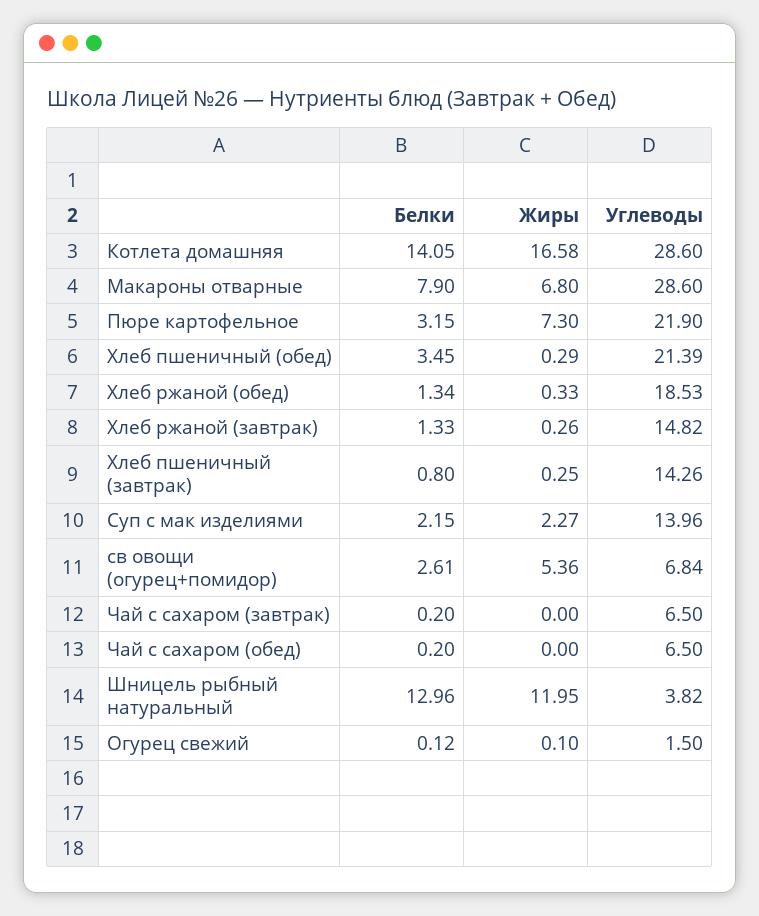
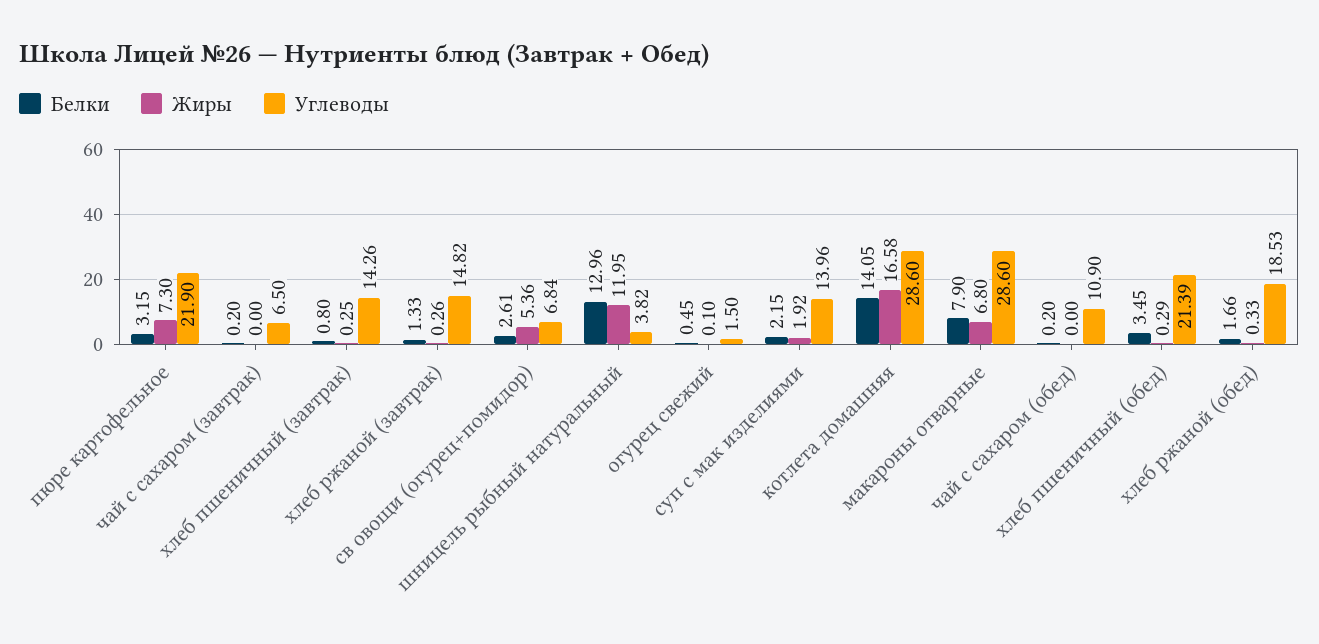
  {
    "Белки": {
      "Котлета домашняя": 14.05,
      "Макароны отварные": 7.9,
      "Пюре картофельное": 3.15,
      "Хлеб пшеничный (обед)": 3.45,
-     "Хлеб ржаной (обед)": 1.34,
+     "Хлеб ржаной (обед)": 1.66,
      "Хлеб ржаной (завтрак)": 1.33,
      "Хлеб пшеничный (завтрак)": 0.8,
      "Суп с мак изделиями": 2.15,
      "св овощи (огурец+помидор)": 2.61,
      "Чай с сахаром (завтрак)": 0.2,
      "Чай с сахаром (обед)": 0.2,
      "Шницель рыбный натуральный": 12.96,
-     "Огурец свежий": 0.12
+     "Огурец свежий": 0.45
    },
    "Жиры": {
      "Котлета домашняя": 16.58,
      "Макароны отварные": 6.8,
      "Пюре картофельное": 7.3,
      "Хлеб пшеничный (обед)": 0.29,
      "Хлеб ржаной (обед)": 0.33,
      "Хлеб ржаной (завтрак)": 0.26,
      "Хлеб пшеничный (завтрак)": 0.25,
-     "Суп с мак изделиями": 2.27,
+     "Суп с мак изделиями": 1.92,
      "св овощи (огурец+помидор)": 5.36,
      "Чай с сахаром (завтрак)": 0,
      "Чай с сахаром (обед)": 0,
      "Шницель рыбный натуральный": 11.95,
      "Огурец свежий": 0.1
    },
    "Углеводы": {
      "Котлета домашняя": 28.6,
      "Макароны отварные": 28.6,
      "Пюре картофельное": 21.9,
      "Хлеб пшеничный (обед)": 21.39,
      "Хлеб ржаной (обед)": 18.53,
      "Хлеб ржаной (завтрак)": 14.82,
      "Хлеб пшеничный (завтрак)": 14.26,
      "Суп с мак изделиями": 13.96,
      "св овощи (огурец+помидор)": 6.84,
      "Чай с сахаром (завтрак)": 6.5,
-     "Чай с сахаром (обед)": 6.5,
+     "Чай с сахаром (обед)": 10.9,
      "Шницель рыбный натуральный": 3.82,
      "Огурец свежий": 1.5
    }
  }

